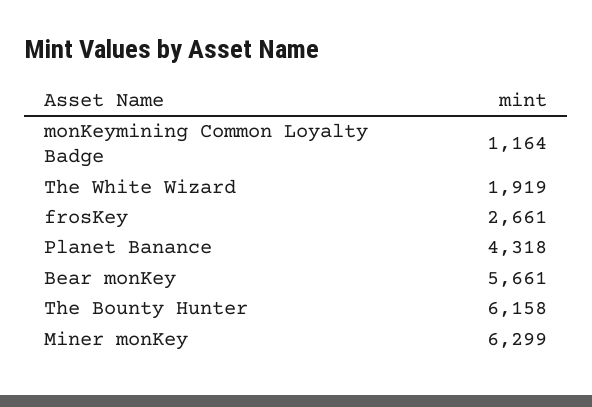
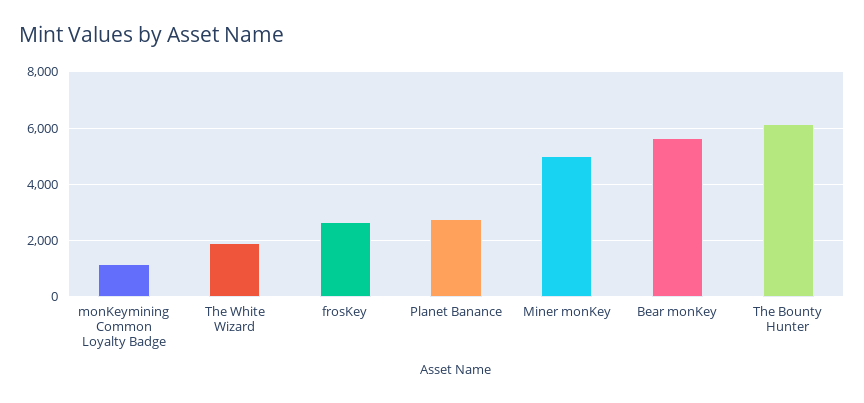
  {
    "monKeymining Common Loyalty Badge": 1164,
    "The White Wizard": 1919,
    "frosKey": 2661,
-   "Planet Banance": 4318,
+   "Planet Banance": 2750,
    "Bear monKey": 5661,
    "The Bounty Hunter": 6158,
-   "Miner monKey": 6299
+   "Miner monKey": 5000
  }

